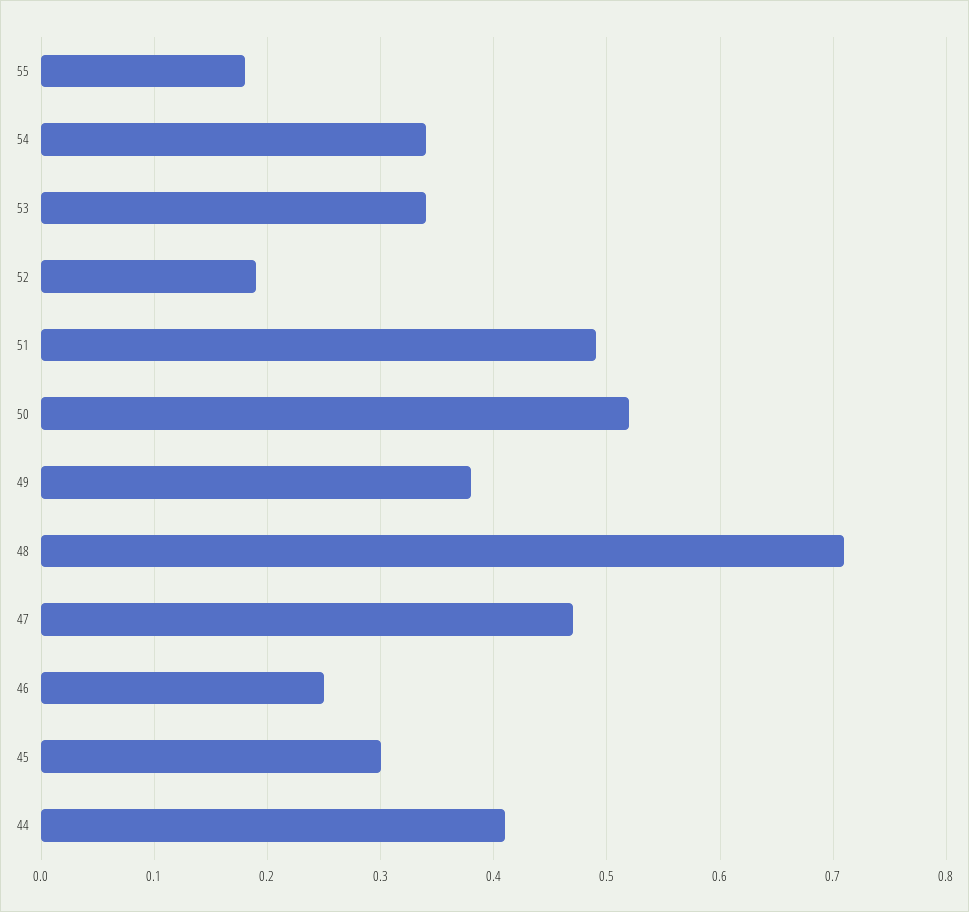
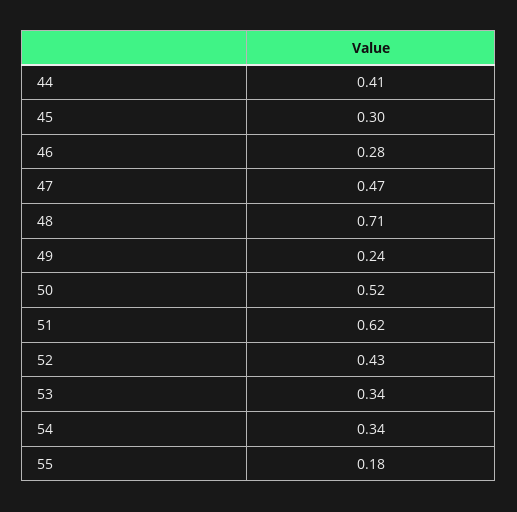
  {
    "55": 0.18,
    "54": 0.34,
    "53": 0.34,
-   "52": 0.19,
+   "52": 0.43,
-   "51": 0.49,
+   "51": 0.62,
    "50": 0.52,
-   "49": 0.38,
+   "49": 0.24,
    "48": 0.71,
    "47": 0.47,
-   "46": 0.25,
+   "46": 0.28,
    "45": 0.3,
    "44": 0.41
  }

